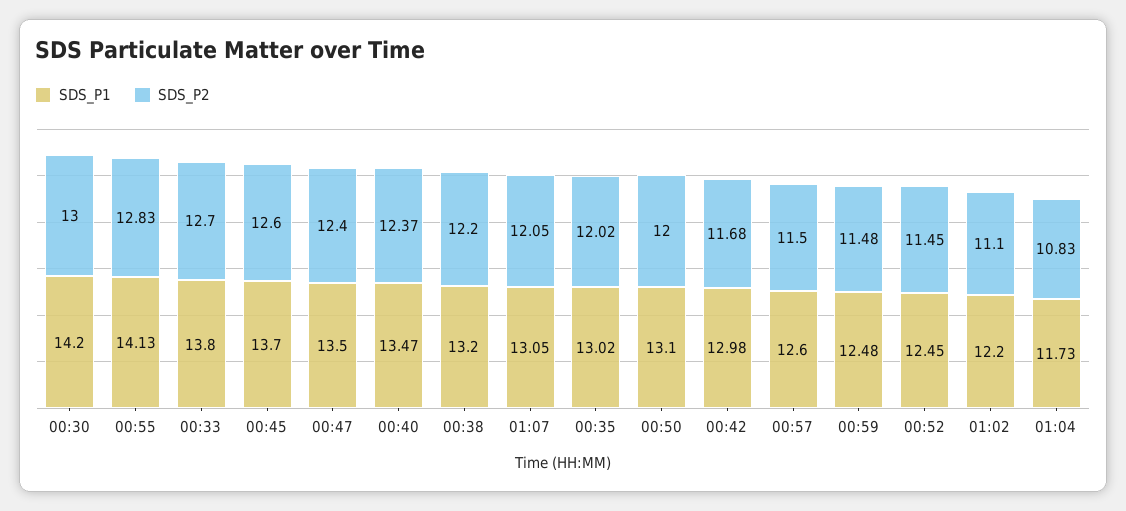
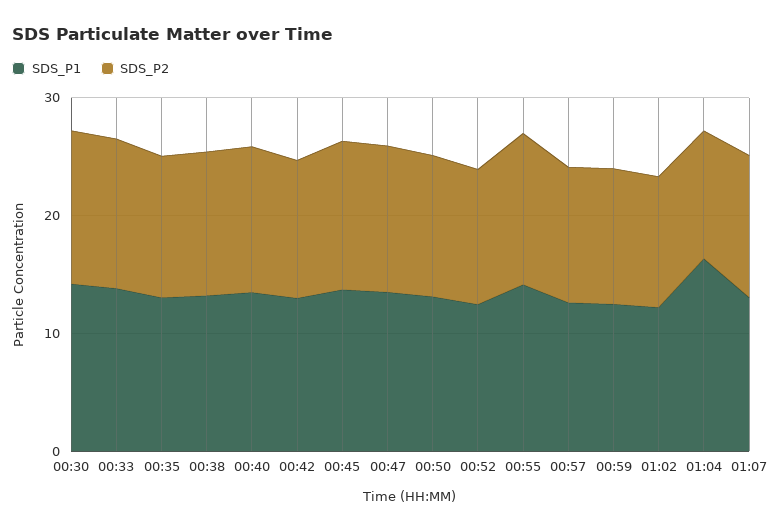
  {
    "SDS_P1": {
      "00:30": 14.2,
      "00:55": 14.13,
      "00:33": 13.8,
      "00:45": 13.7,
      "00:47": 13.5,
      "00:40": 13.47,
      "00:38": 13.2,
      "01:07": 13.05,
      "00:35": 13.02,
      "00:50": 13.1,
      "00:42": 12.98,
      "00:57": 12.6,
      "00:59": 12.48,
      "00:52": 12.45,
      "01:02": 12.2,
-     "01:04": 11.73
+     "01:04": 16
    },
    "SDS_P2": {
      "00:30": 13,
      "00:55": 12.83,
      "00:33": 12.7,
      "00:45": 12.6,
      "00:47": 12.4,
      "00:40": 12.37,
      "00:38": 12.2,
      "01:07": 12.05,
      "00:35": 12.02,
      "00:50": 12,
      "00:42": 11.68,
      "00:57": 11.5,
      "00:59": 11.48,
      "00:52": 11.45,
      "01:02": 11.1,
      "01:04": 10.83
    }
  }

